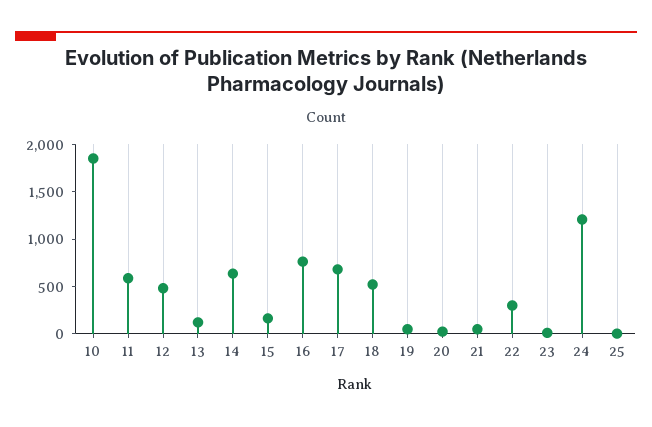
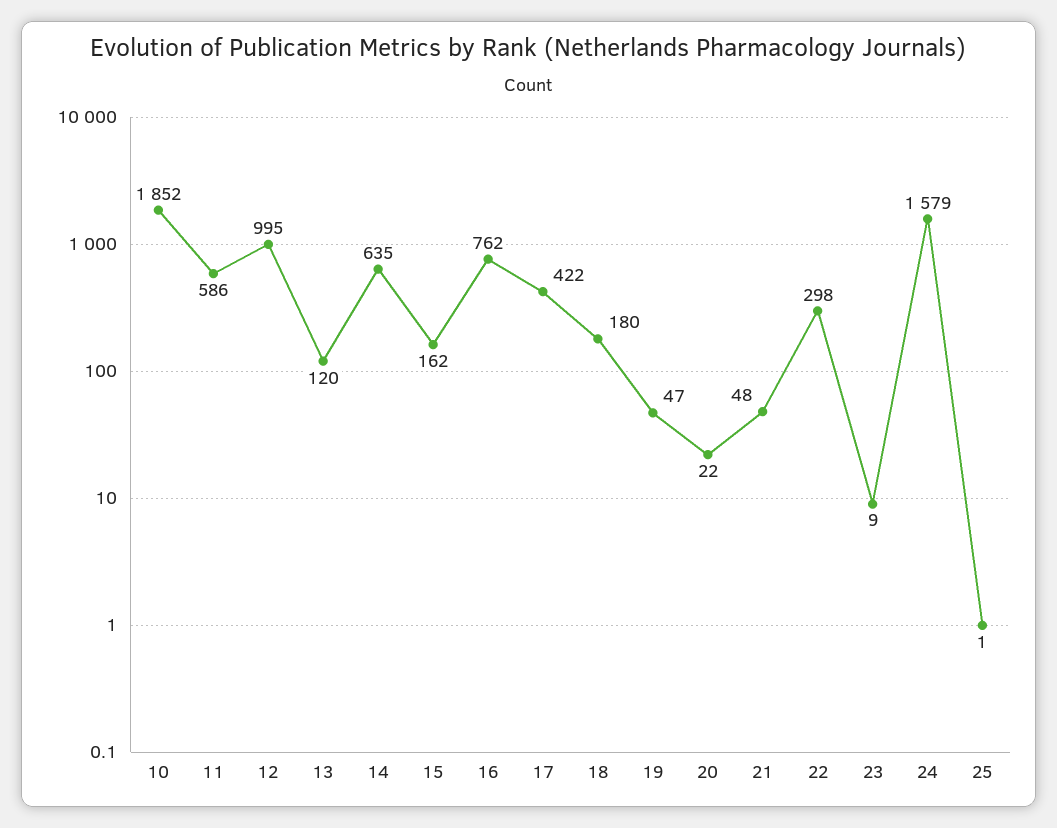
  {
    "10": 1852,
    "11": 586,
-   "12": 500,
+   "12": 995,
    "13": 120,
    "14": 635,
    "15": 162,
    "16": 762,
-   "17": 700,
+   "17": 422,
-   "18": 500,
+   "18": 180,
    "19": 47,
    "20": 22,
    "21": 48,
    "22": 298,
    "23": 9,
-   "24": 1200,
+   "24": 1579,
    "25": 1
  }

